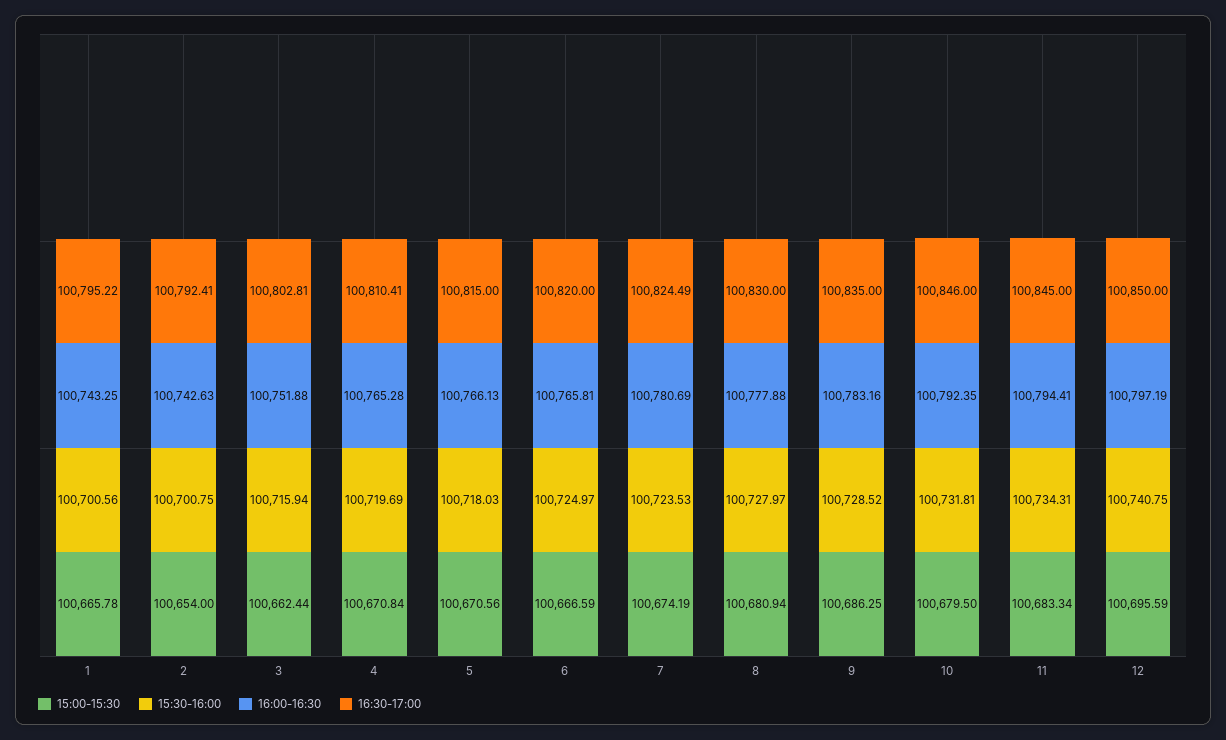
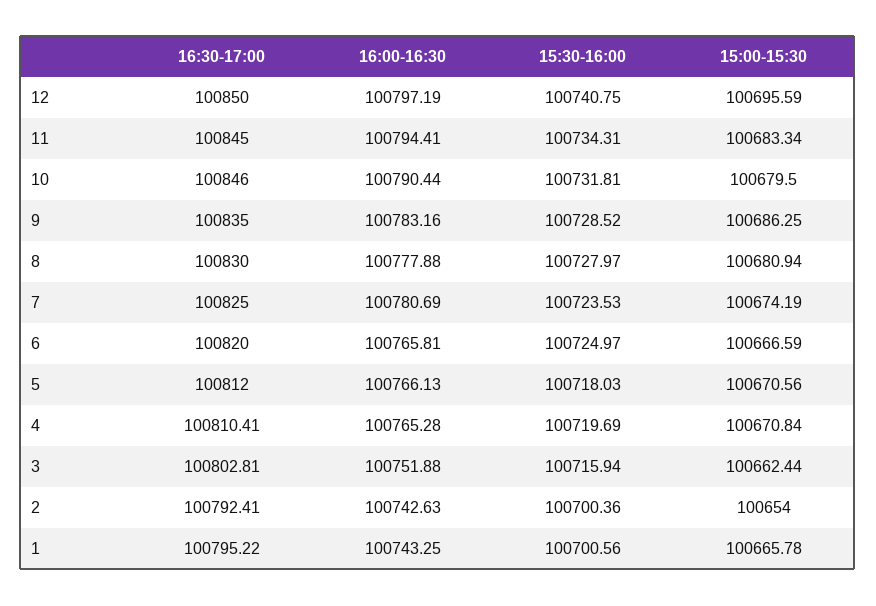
  {
    "15:00-15:30": {
      "1": 100665.78,
      "2": 100654,
      "3": 100662.44,
      "4": 100670.84,
      "5": 100670.56,
      "6": 100666.59,
      "7": 100674.19,
      "8": 100680.94,
      "9": 100686.25,
      "10": 100679.5,
      "11": 100683.34,
      "12": 100695.59
    },
    "15:30-16:00": {
      "1": 100700.56,
-     "2": 100700.75,
+     "2": 100700.36,
      "3": 100715.94,
      "4": 100719.69,
      "5": 100718.03,
      "6": 100724.97,
      "7": 100723.53,
      "8": 100727.97,
      "9": 100728.52,
      "10": 100731.81,
      "11": 100734.31,
      "12": 100740.75
    },
    "16:00-16:30": {
      "1": 100743.25,
      "2": 100742.63,
      "3": 100751.88,
      "4": 100765.28,
      "5": 100766.13,
      "6": 100765.81,
      "7": 100780.69,
      "8": 100777.88,
      "9": 100783.16,
-     "10": 100792.35,
+     "10": 100790.44,
      "11": 100794.41,
      "12": 100797.19
    },
    "16:30-17:00": {
      "1": 100795.22,
      "2": 100792.41,
      "3": 100802.81,
      "4": 100810.41,
-     "5": 100815,
+     "5": 100812,
      "6": 100820,
-     "7": 100824.49,
+     "7": 100825,
      "8": 100830,
      "9": 100835,
      "10": 100846,
      "11": 100845,
      "12": 100850
    }
  }

